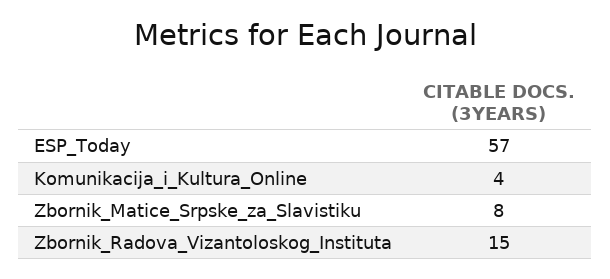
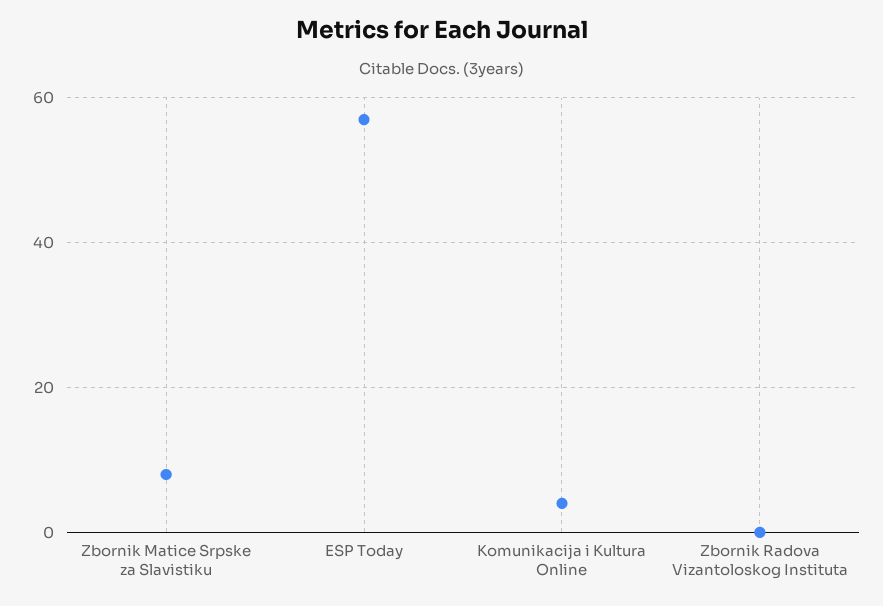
  {
    "ESP_Today": 57,
    "Komunikacija_i_Kultura_Online": 4,
    "Zbornik_Matice_Srpske_za_Slavistiku": 8,
-   "Zbornik_Radova_Vizantoloskog_Instituta": 15
+   "Zbornik_Radova_Vizantoloskog_Instituta": 0
  }

